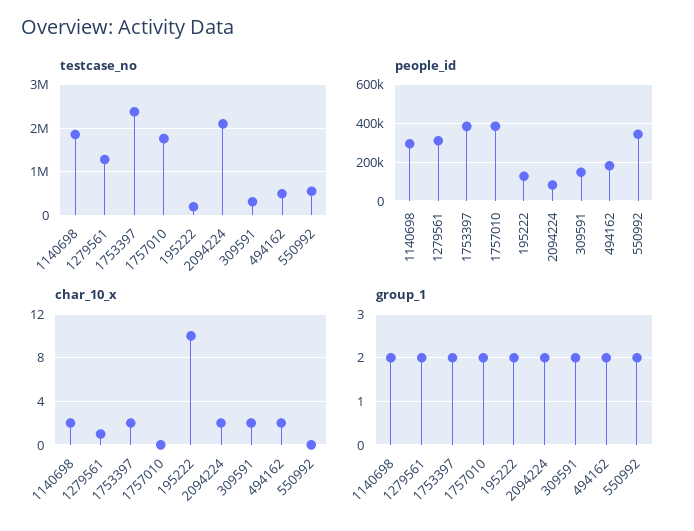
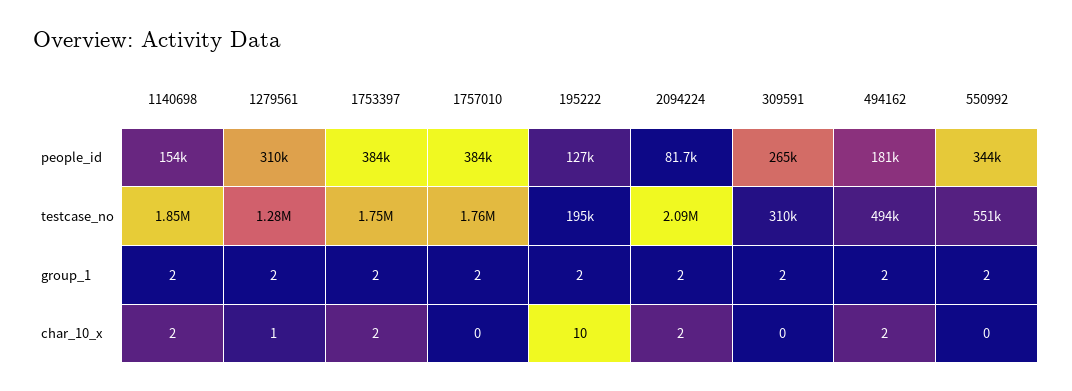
  {
    "testcase_no": {
      "1140698": 1850000,
      "1279561": 1280000,
-     "1753397": 2400000,
+     "1753397": 1750000,
      "1757010": 1760000,
      "195222": 195000,
      "2094224": 2090000,
      "309591": 310000,
      "494162": 494000,
      "550992": 551000
    },
    "people_id": {
-     "1140698": 300000,
+     "1140698": 154000,
      "1279561": 310000,
      "1753397": 384000,
      "1757010": 384000,
      "195222": 127000,
      "2094224": 81700,
-     "309591": 150000,
+     "309591": 265000,
      "494162": 181000,
      "550992": 344000
    },
    "char_10_x": {
      "1140698": 2,
      "1279561": 1,
      "1753397": 2,
      "1757010": 0,
      "195222": 10,
      "2094224": 2,
-     "309591": 2,
+     "309591": 0,
      "494162": 2,
      "550992": 0
    },
    "group_1": {
      "1140698": 2,
      "1279561": 2,
      "1753397": 2,
      "1757010": 2,
      "195222": 2,
      "2094224": 2,
      "309591": 2,
      "494162": 2,
      "550992": 2
    }
  }

